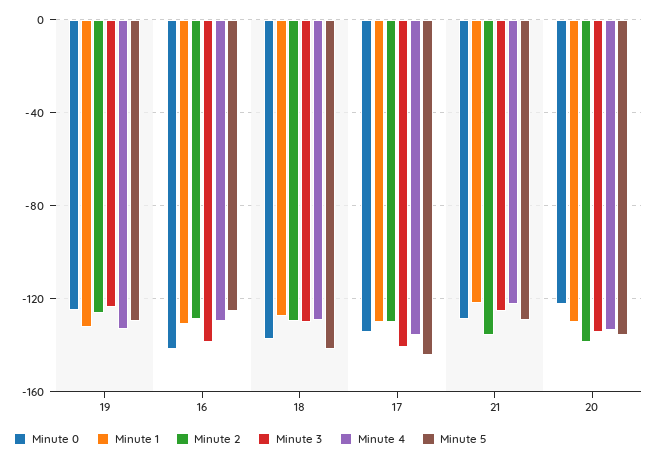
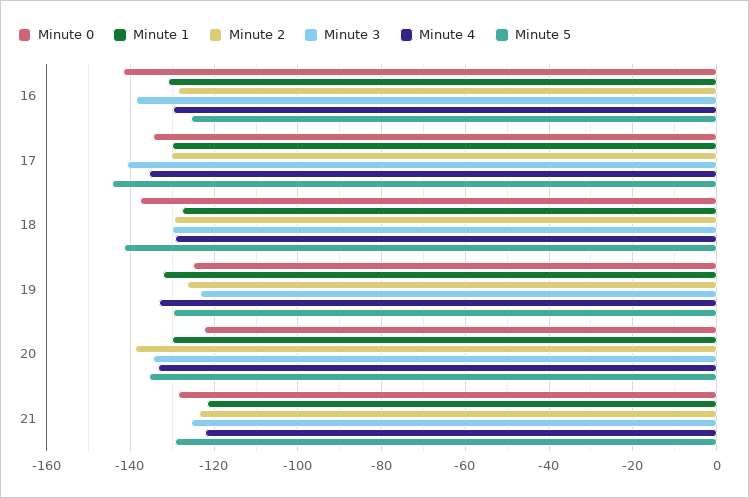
  {
    "Minute 0": {
      "19": -126,
      "16": -142,
      "18": -138,
      "17": -134,
      "21": -128,
      "20": -122
    },
    "Minute 1": {
      "19": -132,
      "16": -132,
      "18": -128,
      "17": -130,
      "21": -122,
      "20": -130
    },
    "Minute 2": {
      "19": -126,
      "16": -128,
      "18": -130,
      "17": -130,
-     "21": -135,
+     "21": -124,
      "20": -138
    },
    "Minute 3": {
      "19": -124,
      "16": -138,
      "18": -130,
      "17": -140,
      "21": -126,
      "20": -134
    },
    "Minute 4": {
      "19": -134,
      "16": -130,
      "18": -130,
      "17": -136,
      "21": -122,
      "20": -134
    },
    "Minute 5": {
      "19": -130,
      "16": -126,
      "18": -142,
      "17": -144,
      "21": -130,
      "20": -136
    }
  }

